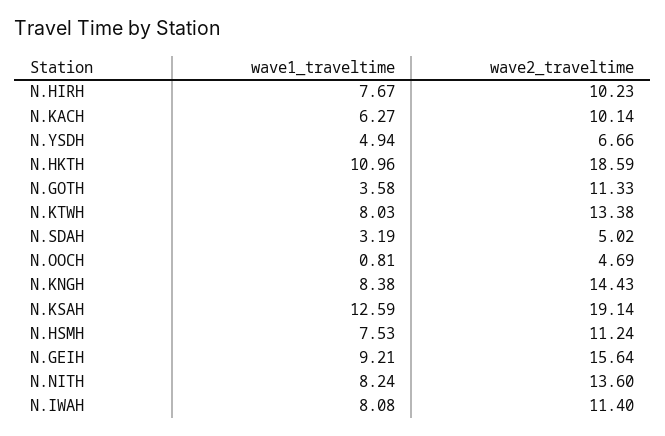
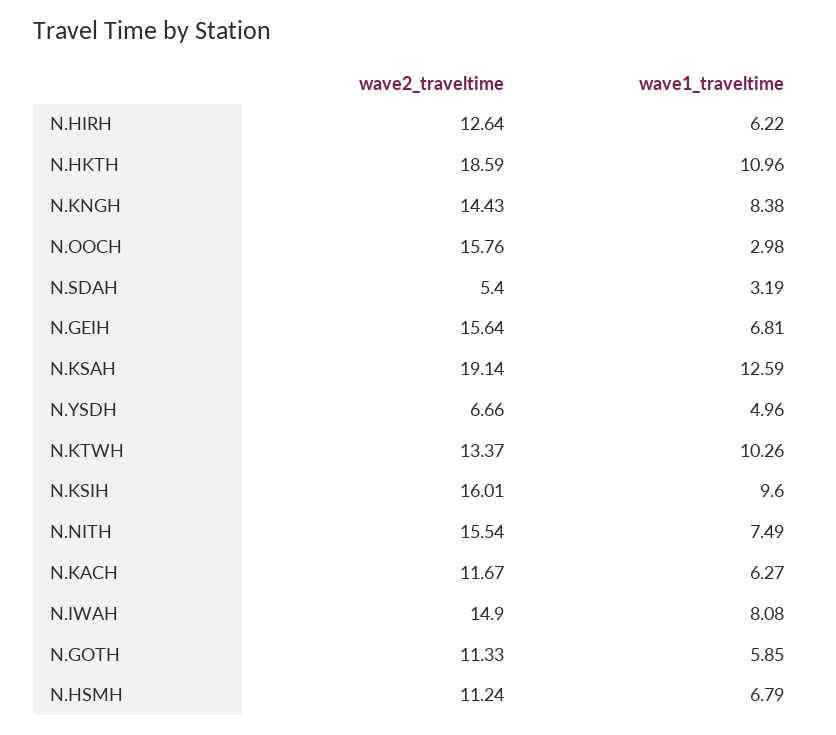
  {
    "wave1_traveltime": {
-     "N.HIRH": 7.67,
+     "N.HIRH": 6.22,
      "N.KACH": 6.27,
-     "N.YSDH": 4.94,
+     "N.YSDH": 4.96,
      "N.HKTH": 10.96,
-     "N.GOTH": 3.58,
+     "N.GOTH": 5.85,
-     "N.KTWH": 8.03,
+     "N.KTWH": 10.26,
      "N.SDAH": 3.19,
-     "N.OOCH": 0.81,
+     "N.OOCH": 2.98,
      "N.KNGH": 8.38,
      "N.KSAH": 12.59,
-     "N.HSMH": 7.53,
+     "N.HSMH": 6.79,
-     "N.GEIH": 9.21,
+     "N.GEIH": 6.81,
-     "N.NITH": 8.24,
+     "N.NITH": 7.49,
-     "N.IWAH": 8.08
+     "N.IWAH": 8.08,
+     "N.KSIH": 9.6
    },
    "wave2_traveltime": {
-     "N.HIRH": 10.23,
+     "N.HIRH": 12.64,
-     "N.KACH": 10.14,
+     "N.KACH": 11.67,
      "N.YSDH": 6.66,
      "N.HKTH": 18.59,
      "N.GOTH": 11.33,
-     "N.KTWH": 13.38,
+     "N.KTWH": 13.37,
-     "N.SDAH": 5.02,
+     "N.SDAH": 5.4,
-     "N.OOCH": 4.69,
+     "N.OOCH": 15.76,
      "N.KNGH": 14.43,
      "N.KSAH": 19.14,
      "N.HSMH": 11.24,
      "N.GEIH": 15.64,
-     "N.NITH": 13.6,
+     "N.NITH": 15.54,
-     "N.IWAH": 11.4
+     "N.IWAH": 14.9,
+     "N.KSIH": 16.01
    }
  }

